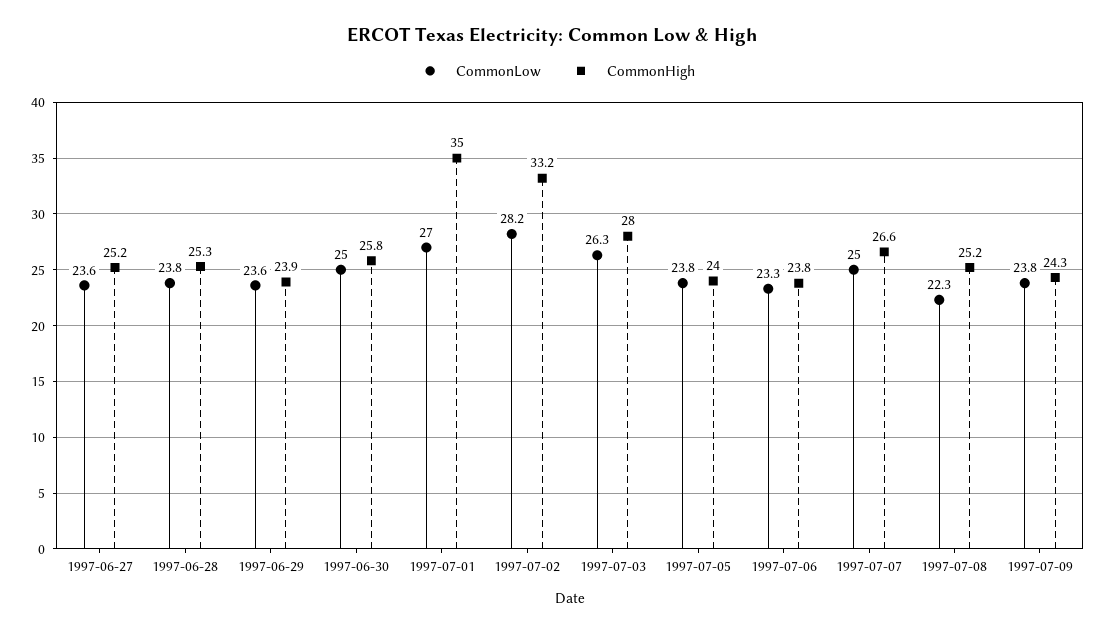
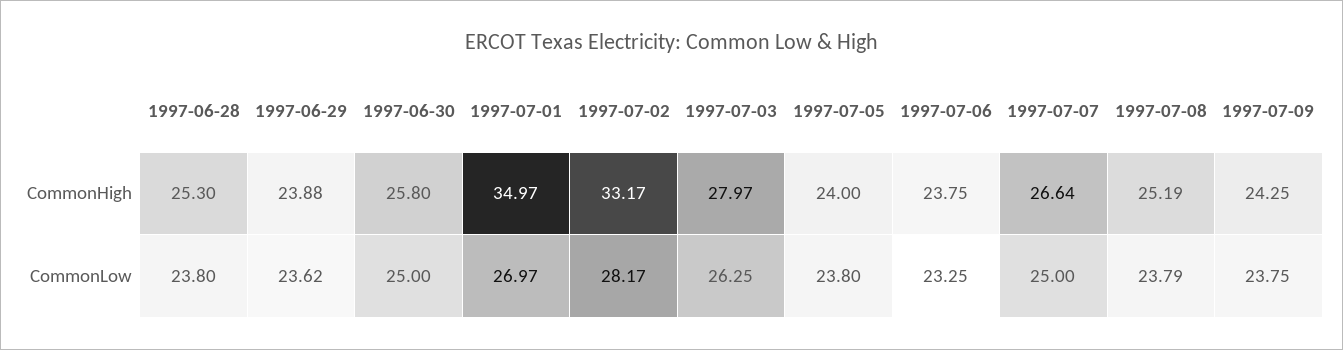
  {
    "CommonLow": {
-     "1997-06-27": 23.6,
      "1997-06-28": 23.8,
      "1997-06-29": 23.62,
      "1997-06-30": 25,
      "1997-07-01": 26.97,
      "1997-07-02": 28.17,
      "1997-07-03": 26.25,
      "1997-07-05": 23.8,
      "1997-07-06": 23.25,
      "1997-07-07": 25,
-     "1997-07-08": 22.3,
+     "1997-07-08": 23.79,
      "1997-07-09": 23.75
    },
    "CommonHigh": {
-     "1997-06-27": 25.2,
      "1997-06-28": 25.3,
      "1997-06-29": 23.88,
      "1997-06-30": 25.8,
      "1997-07-01": 34.97,
      "1997-07-02": 33.17,
      "1997-07-03": 27.97,
      "1997-07-05": 24,
      "1997-07-06": 23.75,
      "1997-07-07": 26.64,
      "1997-07-08": 25.19,
      "1997-07-09": 24.25
    }
  }

